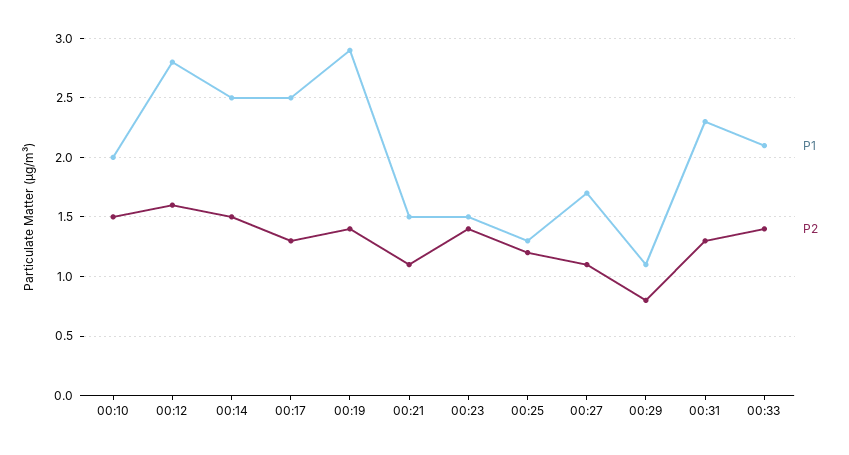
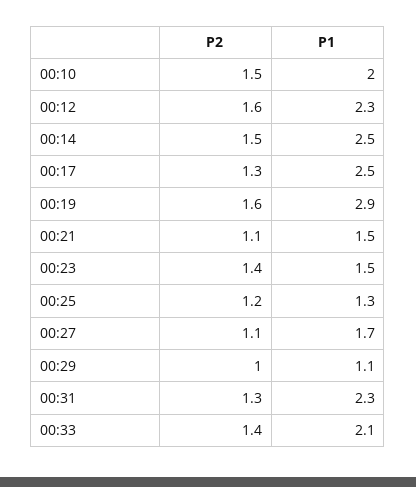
  {
    "P1": {
      "00:10": 2,
-     "00:12": 2.8,
+     "00:12": 2.3,
      "00:14": 2.5,
      "00:17": 2.5,
      "00:19": 2.9,
      "00:21": 1.5,
      "00:23": 1.5,
      "00:25": 1.3,
      "00:27": 1.7,
      "00:29": 1.1,
      "00:31": 2.3,
      "00:33": 2.1
    },
    "P2": {
      "00:10": 1.5,
      "00:12": 1.6,
      "00:14": 1.5,
      "00:17": 1.3,
-     "00:19": 1.4,
+     "00:19": 1.6,
      "00:21": 1.1,
      "00:23": 1.4,
      "00:25": 1.2,
      "00:27": 1.1,
-     "00:29": 0.8,
+     "00:29": 1,
      "00:31": 1.3,
      "00:33": 1.4
    }
  }

